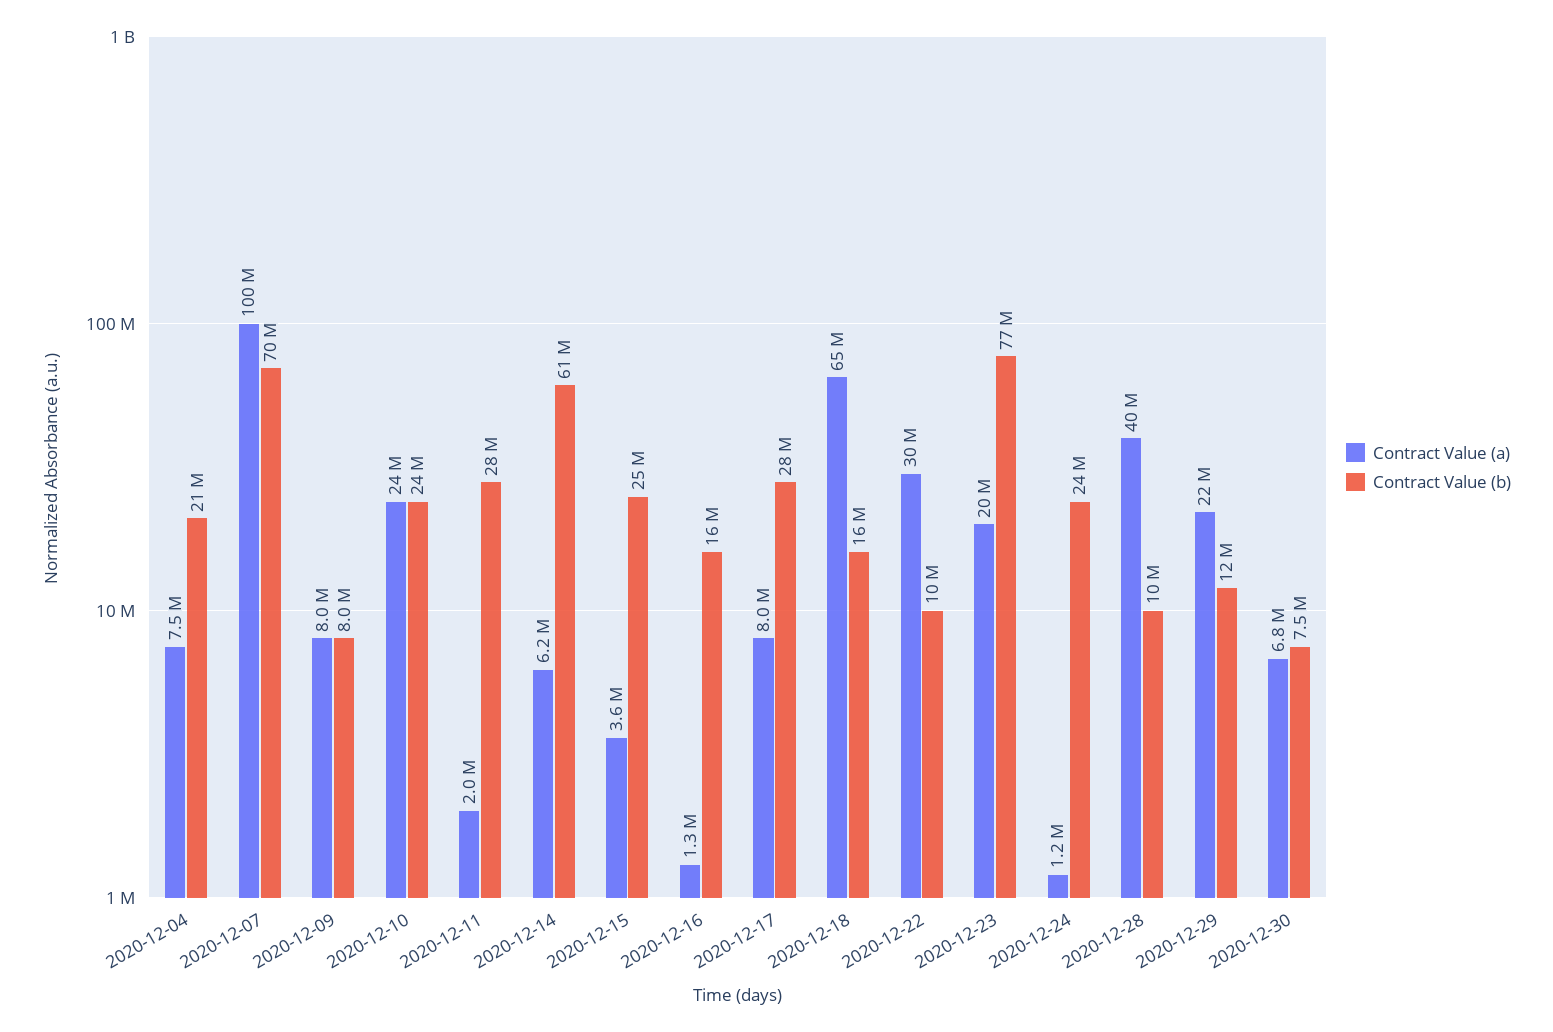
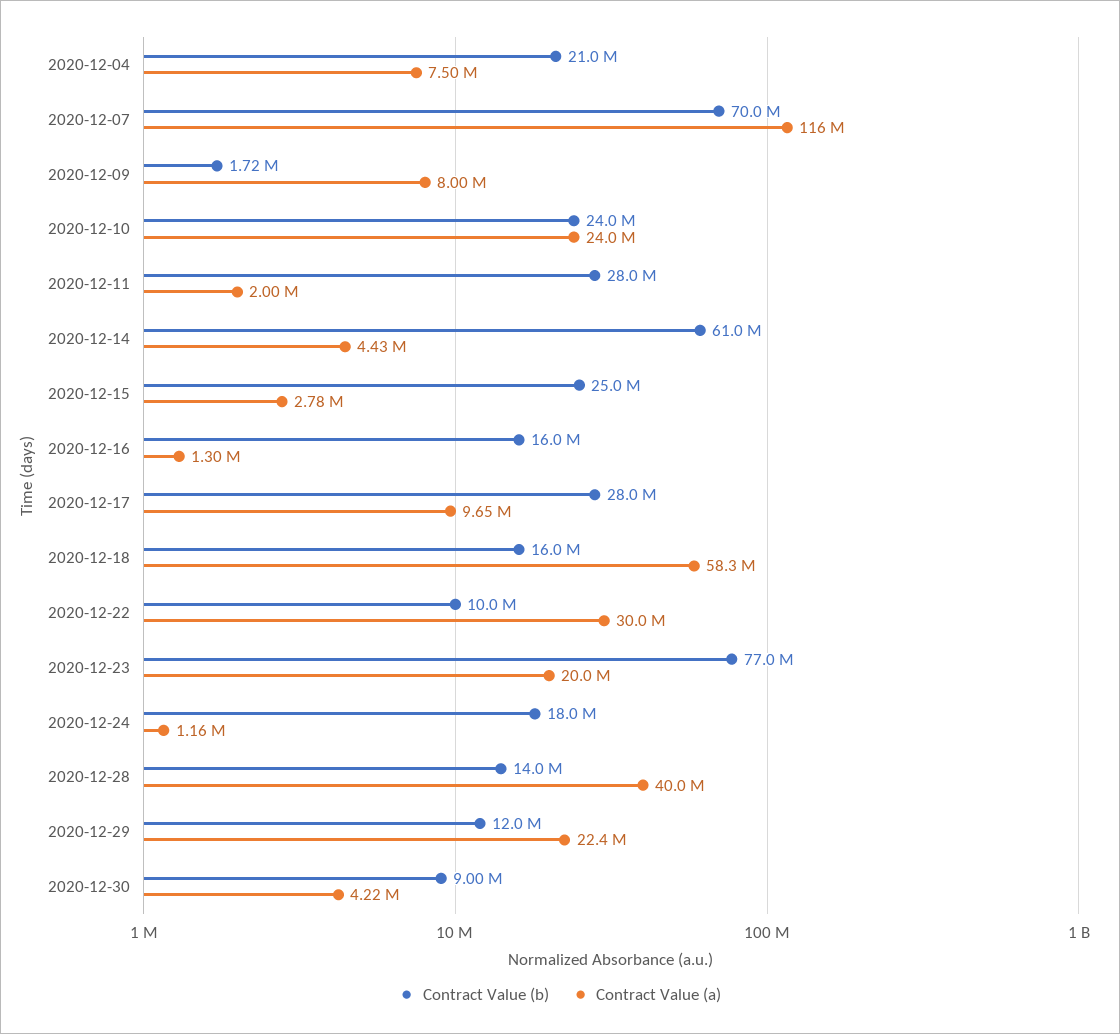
  {
    "Contract Value (a)": {
      "2020-12-04": 7500000,
-     "2020-12-07": 100000000,
+     "2020-12-07": 116000000,
      "2020-12-09": 8000000,
      "2020-12-10": 24000000,
      "2020-12-11": 2000000,
-     "2020-12-14": 6200000,
+     "2020-12-14": 4430000,
-     "2020-12-15": 3600000,
+     "2020-12-15": 2780000,
      "2020-12-16": 1300000,
-     "2020-12-17": 8000000,
+     "2020-12-17": 9650000,
-     "2020-12-18": 65000000,
+     "2020-12-18": 58300000,
      "2020-12-22": 30000000,
      "2020-12-23": 20000000,
      "2020-12-24": 1160000,
      "2020-12-28": 40000000,
      "2020-12-29": 22400000,
-     "2020-12-30": 6800000
+     "2020-12-30": 4220000
    },
    "Contract Value (b)": {
      "2020-12-04": 21000000,
      "2020-12-07": 70000000,
-     "2020-12-09": 8000000,
+     "2020-12-09": 1720000,
      "2020-12-10": 24000000,
      "2020-12-11": 28000000,
      "2020-12-14": 61000000,
      "2020-12-15": 25000000,
      "2020-12-16": 16000000,
      "2020-12-17": 28000000,
      "2020-12-18": 16000000,
      "2020-12-22": 10000000,
      "2020-12-23": 77000000,
-     "2020-12-24": 24000000,
+     "2020-12-24": 18000000,
-     "2020-12-28": 10000000,
+     "2020-12-28": 14000000,
      "2020-12-29": 12000000,
-     "2020-12-30": 7500000
+     "2020-12-30": 9000000
    }
  }

